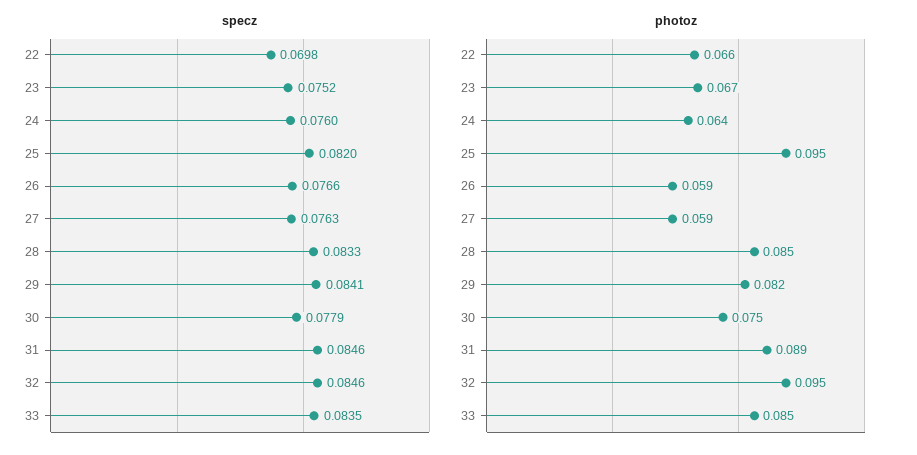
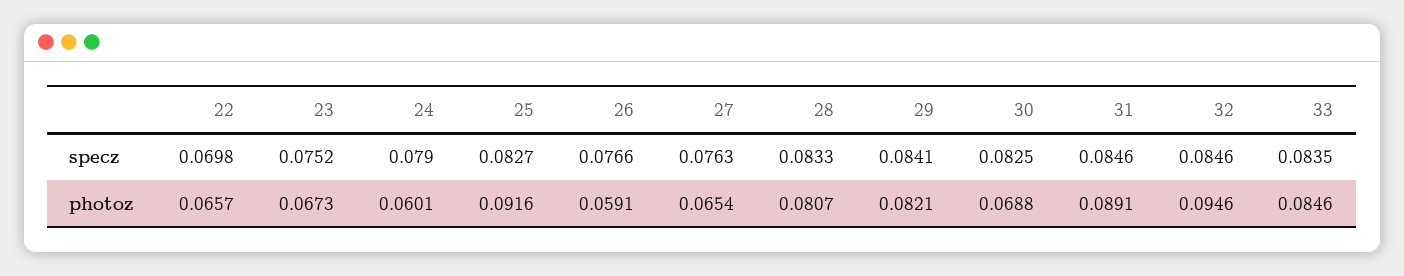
  {
    "specz": {
      "22": 0.0698,
      "23": 0.0752,
-     "24": 0.076,
+     "24": 0.079,
-     "25": 0.082,
+     "25": 0.0827,
      "26": 0.0766,
      "27": 0.0763,
      "28": 0.0833,
      "29": 0.0841,
-     "30": 0.0779,
+     "30": 0.0825,
      "31": 0.0846,
      "32": 0.0846,
      "33": 0.0835
    },
    "photoz": {
      "22": 0.0657,
      "23": 0.0673,
-     "24": 0.064,
+     "24": 0.0601,
-     "25": 0.095,
+     "25": 0.0916,
      "26": 0.0591,
-     "27": 0.059,
+     "27": 0.0654,
-     "28": 0.085,
+     "28": 0.0807,
      "29": 0.0821,
-     "30": 0.075,
+     "30": 0.0688,
      "31": 0.0891,
      "32": 0.0946,
      "33": 0.0846
    }
  }

